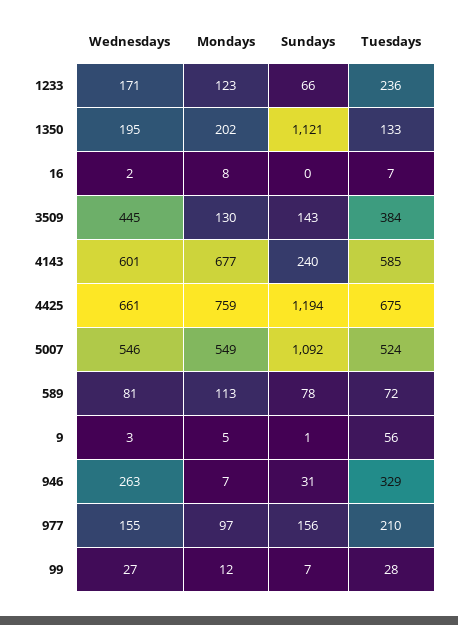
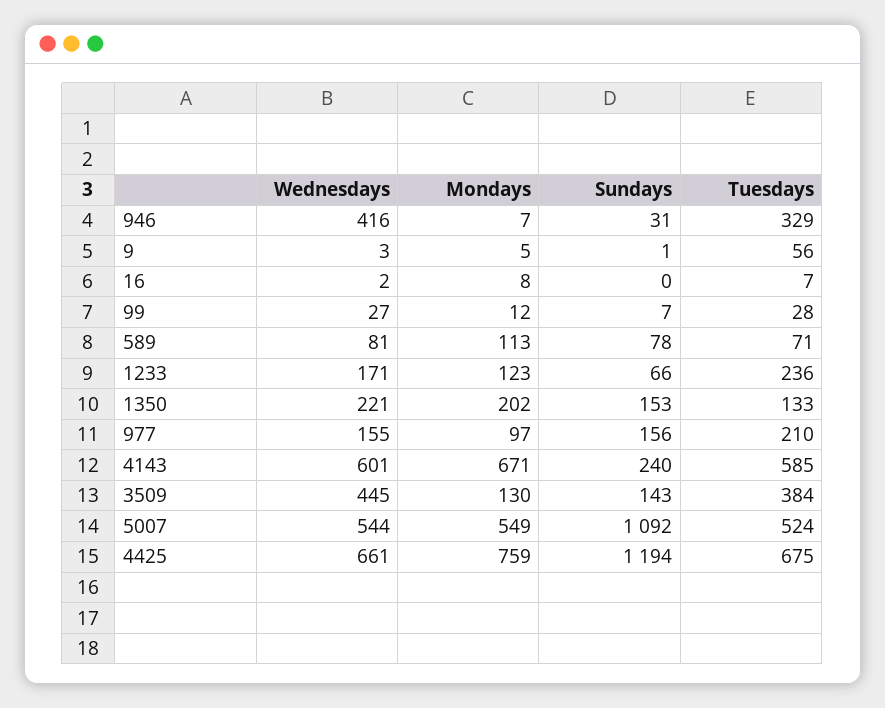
  {
    "Wednesdays": {
      "1233": 171,
-     "1350": 195,
+     "1350": 221,
      "16": 2,
      "3509": 445,
      "4143": 601,
      "4425": 661,
-     "5007": 546,
+     "5007": 544,
      "589": 81,
      "9": 3,
-     "946": 263,
+     "946": 416,
      "977": 155,
      "99": 27
    },
    "Mondays": {
      "1233": 123,
      "1350": 202,
      "16": 8,
      "3509": 130,
-     "4143": 677,
+     "4143": 671,
      "4425": 759,
      "5007": 549,
      "589": 113,
      "9": 5,
      "946": 7,
      "977": 97,
      "99": 12
    },
    "Sundays": {
      "1233": 66,
-     "1350": 1121,
+     "1350": 153,
      "16": 0,
      "3509": 143,
      "4143": 240,
      "4425": 1194,
      "5007": 1092,
      "589": 78,
      "9": 1,
      "946": 31,
      "977": 156,
      "99": 7
    },
    "Tuesdays": {
      "1233": 236,
      "1350": 133,
      "16": 7,
      "3509": 384,
      "4143": 585,
      "4425": 675,
      "5007": 524,
-     "589": 72,
+     "589": 71,
      "9": 56,
      "946": 329,
      "977": 210,
      "99": 28
    }
  }

